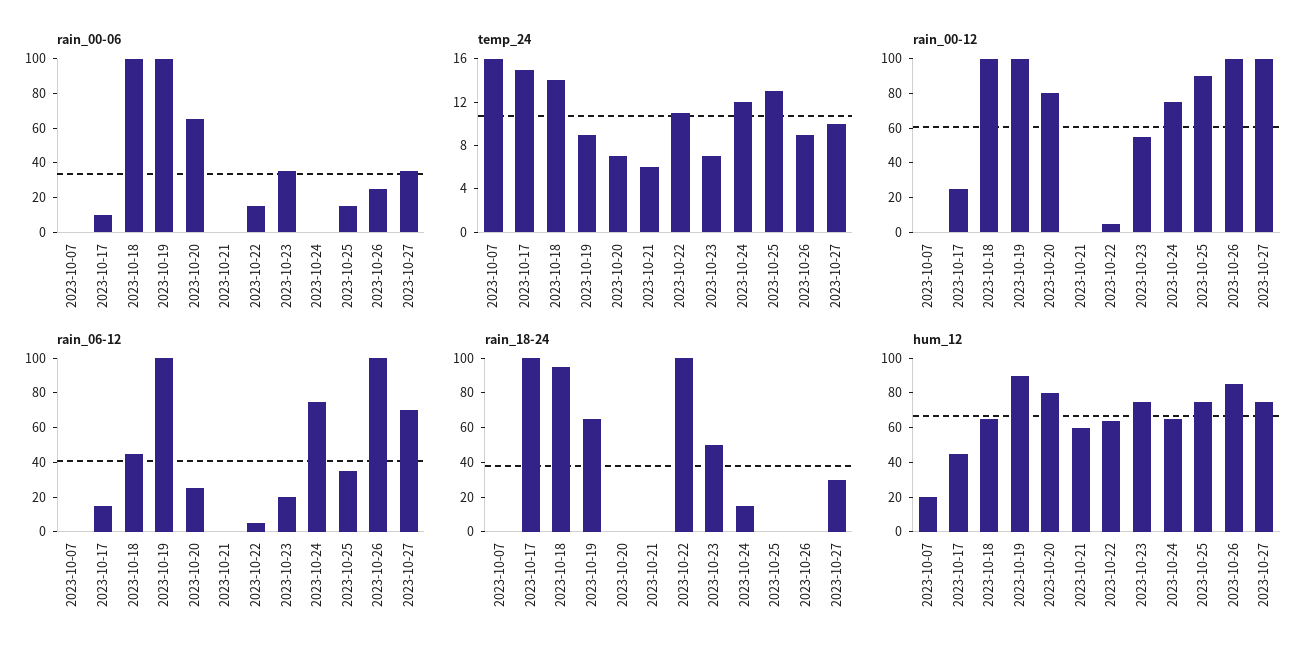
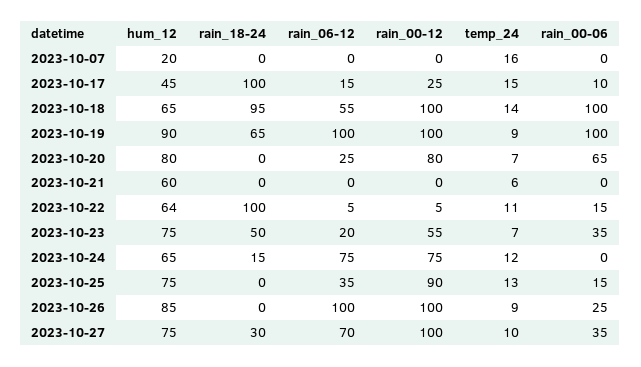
  {
    "rain_00-06": {
      "2023-10-07": 0,
      "2023-10-17": 10,
      "2023-10-18": 100,
      "2023-10-19": 100,
      "2023-10-20": 65,
      "2023-10-21": 0,
      "2023-10-22": 15,
      "2023-10-23": 35,
      "2023-10-24": 0,
      "2023-10-25": 15,
      "2023-10-26": 25,
      "2023-10-27": 35
    },
    "temp_24": {
      "2023-10-07": 16,
      "2023-10-17": 15,
      "2023-10-18": 14,
      "2023-10-19": 9,
      "2023-10-20": 7,
      "2023-10-21": 6,
      "2023-10-22": 11,
      "2023-10-23": 7,
      "2023-10-24": 12,
      "2023-10-25": 13,
      "2023-10-26": 9,
      "2023-10-27": 10
    },
    "rain_00-12": {
      "2023-10-07": 0,
      "2023-10-17": 25,
      "2023-10-18": 100,
      "2023-10-19": 100,
      "2023-10-20": 80,
      "2023-10-21": 0,
      "2023-10-22": 5,
      "2023-10-23": 55,
      "2023-10-24": 75,
      "2023-10-25": 90,
      "2023-10-26": 100,
      "2023-10-27": 100
    },
    "rain_06-12": {
      "2023-10-07": 0,
      "2023-10-17": 15,
-     "2023-10-18": 45,
+     "2023-10-18": 55,
      "2023-10-19": 100,
      "2023-10-20": 25,
      "2023-10-21": 0,
      "2023-10-22": 5,
      "2023-10-23": 20,
      "2023-10-24": 75,
      "2023-10-25": 35,
      "2023-10-26": 100,
      "2023-10-27": 70
    },
    "rain_18-24": {
      "2023-10-07": 0,
      "2023-10-17": 100,
      "2023-10-18": 95,
      "2023-10-19": 65,
      "2023-10-20": 0,
      "2023-10-21": 0,
      "2023-10-22": 100,
      "2023-10-23": 50,
      "2023-10-24": 15,
      "2023-10-25": 0,
      "2023-10-26": 0,
      "2023-10-27": 30
    },
    "hum_12": {
      "2023-10-07": 20,
      "2023-10-17": 45,
      "2023-10-18": 65,
      "2023-10-19": 90,
      "2023-10-20": 80,
      "2023-10-21": 60,
      "2023-10-22": 64,
      "2023-10-23": 75,
      "2023-10-24": 65,
      "2023-10-25": 75,
      "2023-10-26": 85,
      "2023-10-27": 75
    }
  }

